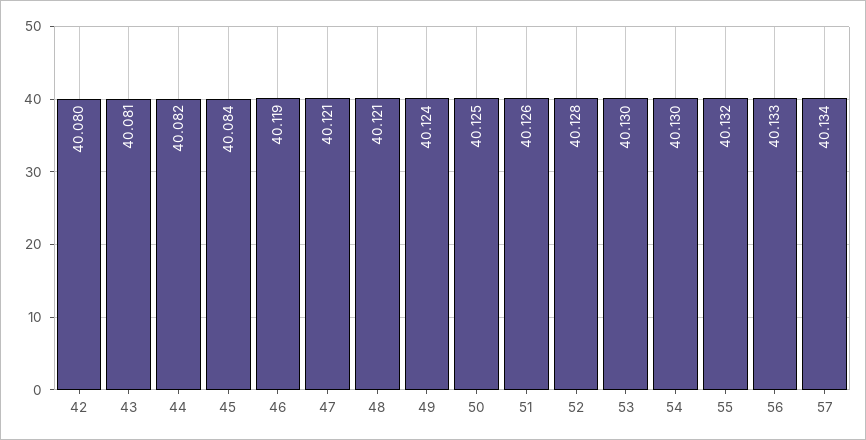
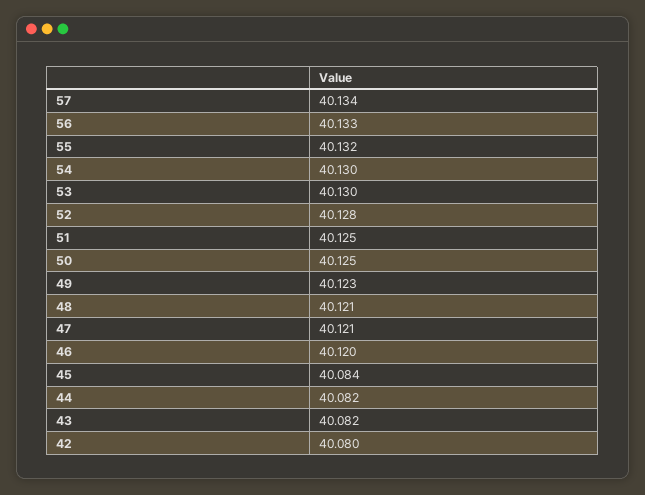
  {
    "42": 40.08,
-   "43": 40.081,
+   "43": 40.082,
    "44": 40.082,
    "45": 40.084,
-   "46": 40.119,
+   "46": 40.12,
    "47": 40.121,
    "48": 40.121,
-   "49": 40.124,
+   "49": 40.123,
    "50": 40.125,
-   "51": 40.126,
+   "51": 40.125,
    "52": 40.128,
    "53": 40.13,
    "54": 40.13,
    "55": 40.132,
    "56": 40.133,
    "57": 40.134
  }

